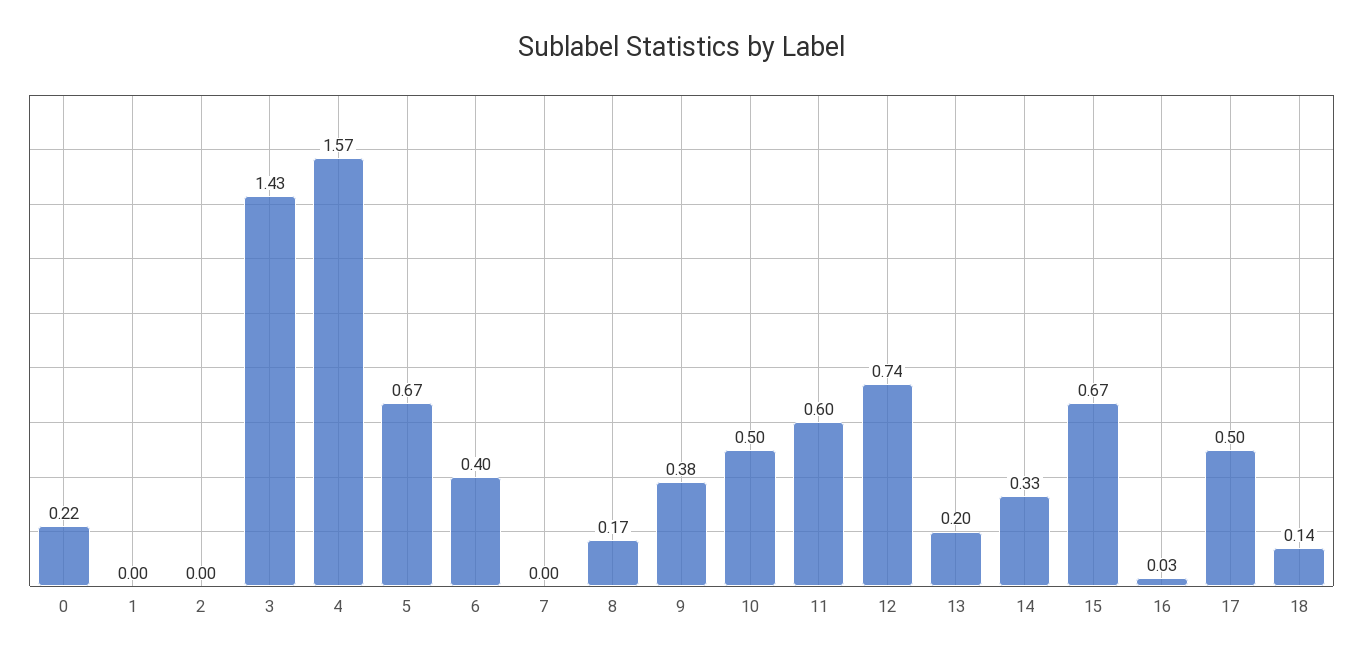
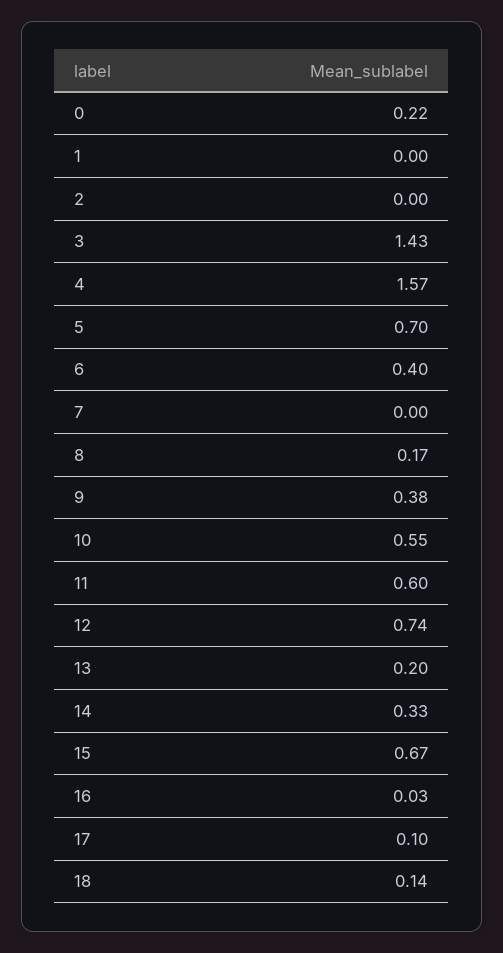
  {
    "0": 0.22,
    "1": 0,
    "2": 0,
    "3": 1.43,
    "4": 1.57,
-   "5": 0.67,
+   "5": 0.7,
    "6": 0.4,
    "7": 0,
    "8": 0.17,
    "9": 0.38,
-   "10": 0.5,
+   "10": 0.55,
    "11": 0.6,
    "12": 0.74,
    "13": 0.2,
    "14": 0.33,
    "15": 0.67,
    "16": 0.03,
-   "17": 0.5,
+   "17": 0.1,
    "18": 0.14
  }

